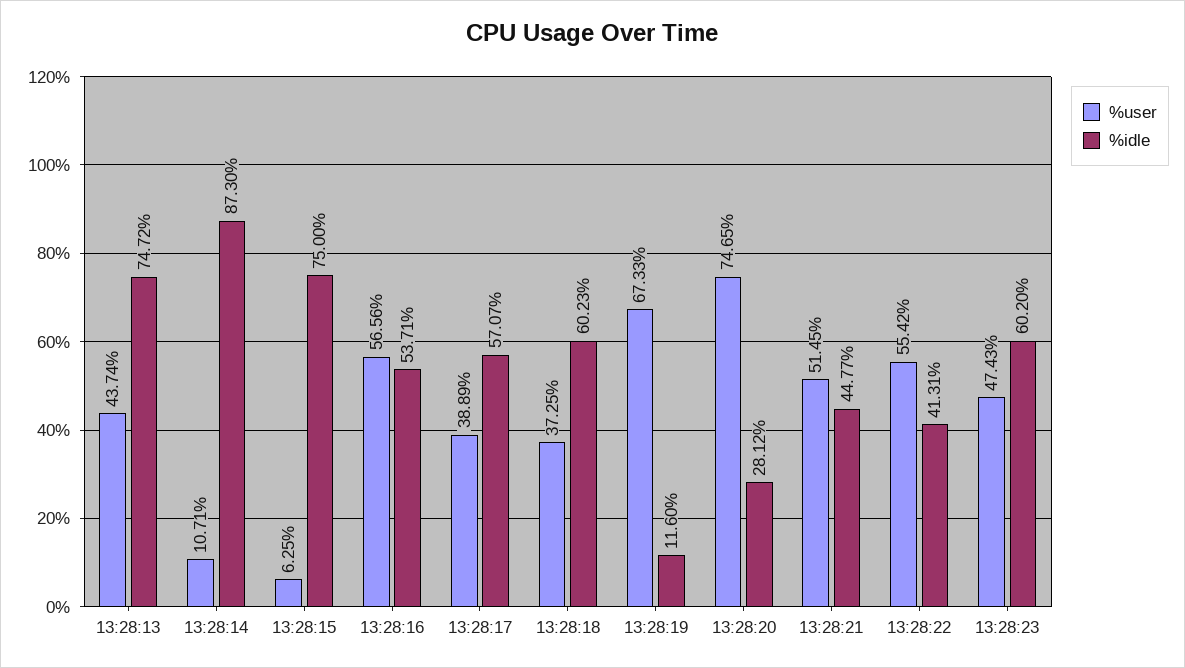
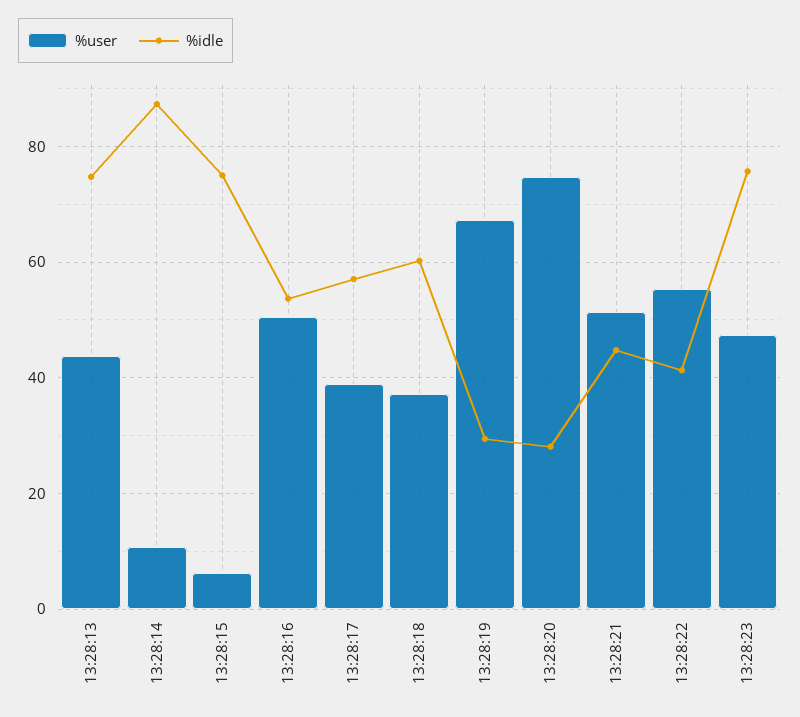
  {
    "%user": {
      "13:28:13": 43.74,
      "13:28:14": 10.71,
      "13:28:15": 6.25,
-     "13:28:16": 56.56,
+     "13:28:16": 50,
      "13:28:17": 38.89,
      "13:28:18": 37.25,
      "13:28:19": 67.33,
      "13:28:20": 74.65,
      "13:28:21": 51.45,
      "13:28:22": 55.42,
      "13:28:23": 47.43
    },
    "%idle": {
      "13:28:13": 74.72,
      "13:28:14": 87.3,
      "13:28:15": 75,
      "13:28:16": 53.71,
      "13:28:17": 57.07,
      "13:28:18": 60.23,
-     "13:28:19": 11.6,
+     "13:28:19": 30,
      "13:28:20": 28.12,
      "13:28:21": 44.77,
      "13:28:22": 41.31,
-     "13:28:23": 60.2
+     "13:28:23": 76
    }
  }

